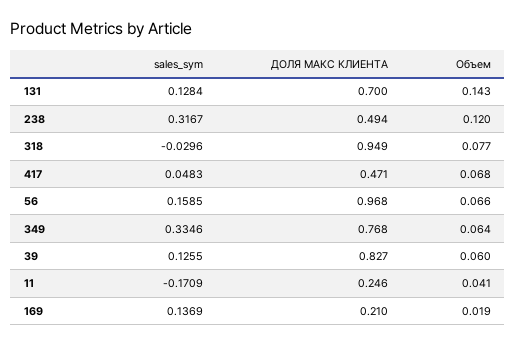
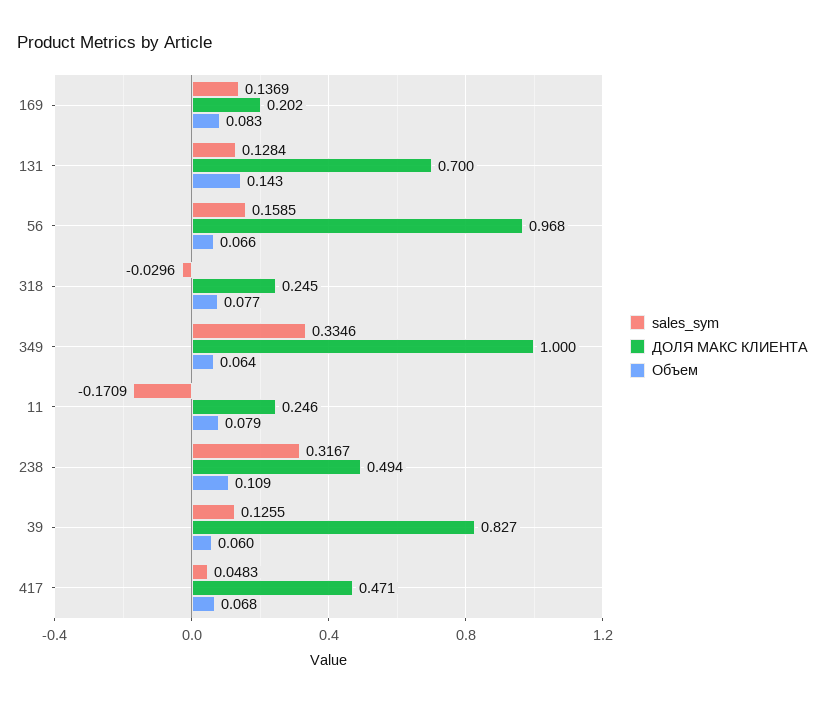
  {
    "sales_sym": {
      "131": 0.1284,
      "238": 0.3167,
      "318": -0.0296,
      "417": 0.0483,
      "56": 0.1585,
      "349": 0.3346,
      "39": 0.1255,
      "11": -0.1709,
      "169": 0.1369
    },
    "ДОЛЯ МАКС КЛИЕНТА": {
      "131": 0.7,
      "238": 0.494,
-     "318": 0.949,
+     "318": 0.245,
      "417": 0.471,
      "56": 0.968,
-     "349": 0.768,
+     "349": 1,
      "39": 0.827,
      "11": 0.246,
-     "169": 0.21
+     "169": 0.202
    },
    "Объем": {
      "131": 0.143,
-     "238": 0.12,
+     "238": 0.109,
      "318": 0.077,
      "417": 0.068,
      "56": 0.066,
      "349": 0.064,
      "39": 0.06,
-     "11": 0.041,
+     "11": 0.079,
-     "169": 0.019
+     "169": 0.083
    }
  }

